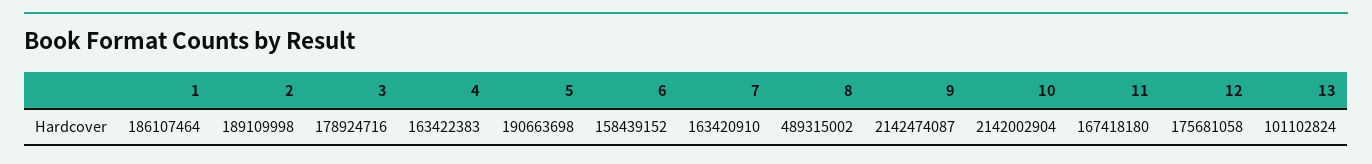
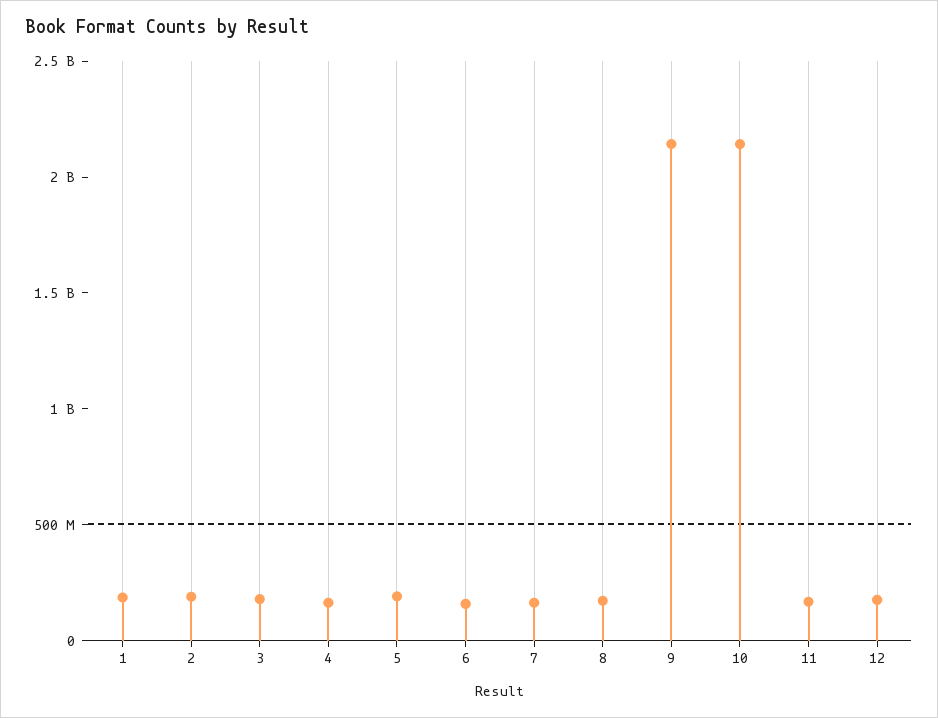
  {
    "1": 186107464,
    "2": 189109998,
    "3": 178924716,
    "4": 163422383,
    "5": 190663698,
    "6": 158439152,
    "7": 163420910,
-   "8": 489315002,
+   "8": 200000000,
    "9": 2142474087,
    "10": 2142002904,
    "11": 167418180,
-   "12": 175681058,
+   "12": 175681058
-   "13": 101102824
  }

